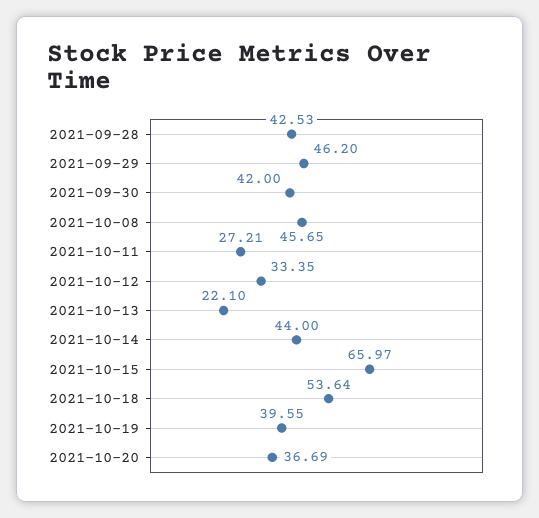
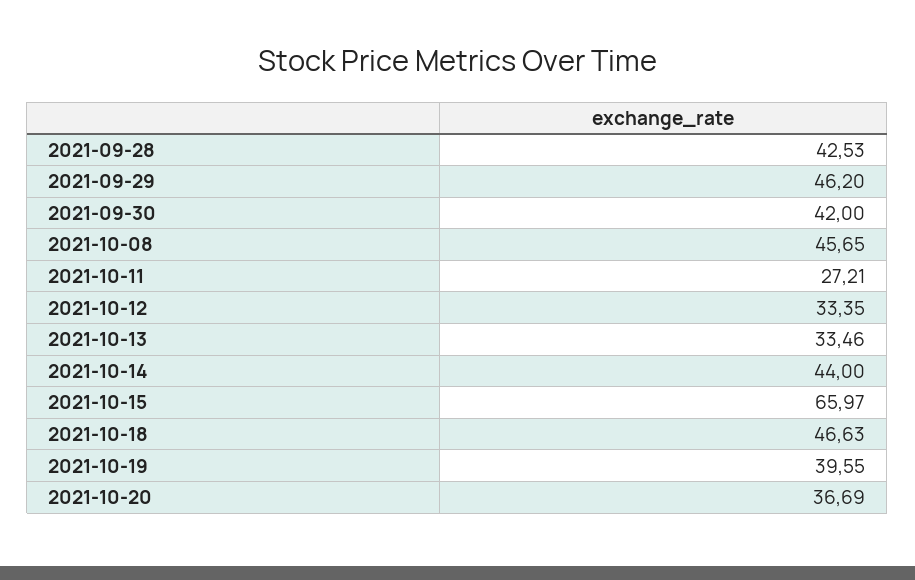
  {
    "2021-09-28": 42.53,
    "2021-09-29": 46.2,
    "2021-09-30": 42,
    "2021-10-08": 45.65,
    "2021-10-11": 27.21,
    "2021-10-12": 33.35,
-   "2021-10-13": 22.1,
+   "2021-10-13": 33.46,
    "2021-10-14": 44,
    "2021-10-15": 65.97,
-   "2021-10-18": 53.64,
+   "2021-10-18": 46.63,
    "2021-10-19": 39.55,
    "2021-10-20": 36.69
  }

